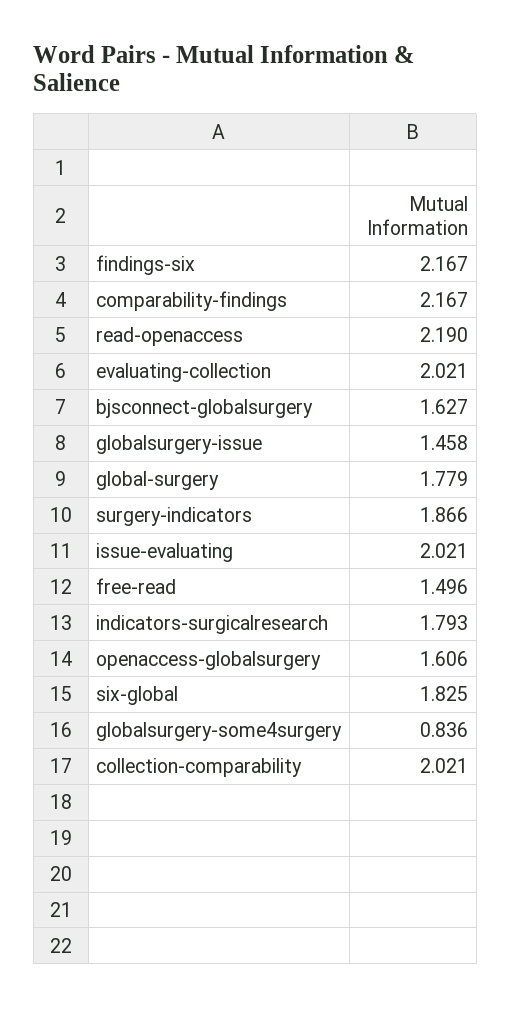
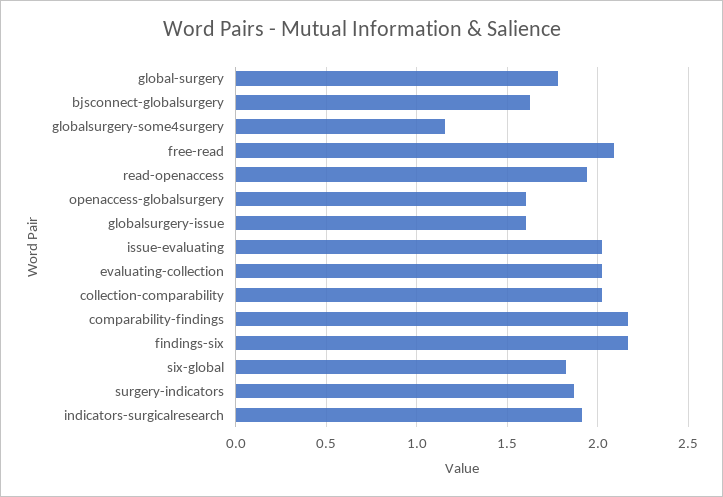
  {
    "findings-six": 2.167,
    "comparability-findings": 2.167,
-   "read-openaccess": 2.19,
+   "read-openaccess": 1.95,
    "evaluating-collection": 2.021,
    "bjsconnect-globalsurgery": 1.627,
-   "globalsurgery-issue": 1.458,
+   "globalsurgery-issue": 1.6,
    "global-surgery": 1.779,
    "surgery-indicators": 1.866,
    "issue-evaluating": 2.021,
-   "free-read": 1.496,
+   "free-read": 2.1,
-   "indicators-surgicalresearch": 1.793,
+   "indicators-surgicalresearch": 1.9,
    "openaccess-globalsurgery": 1.606,
    "six-global": 1.825,
-   "globalsurgery-some4surgery": 0.836,
+   "globalsurgery-some4surgery": 1.15,
    "collection-comparability": 2.021
  }

